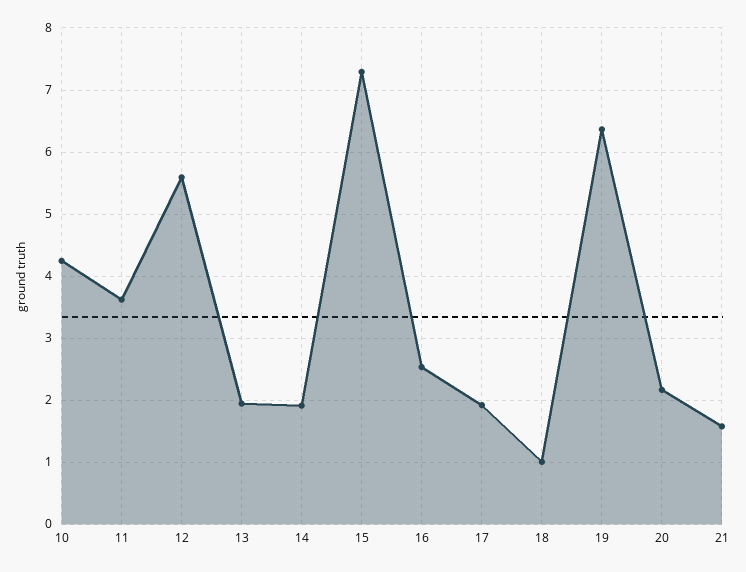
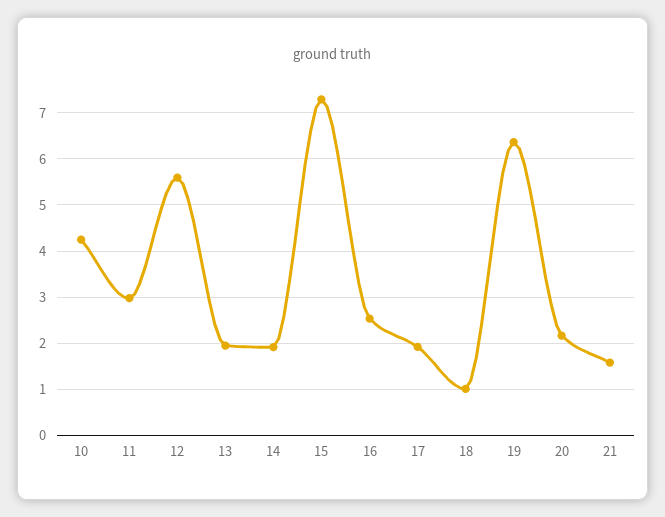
  {
    "10": 4.2,
-   "11": 3.6,
+   "11": 3,
    "12": 5.6,
    "13": 1.9,
    "14": 1.9,
    "15": 7.3,
    "16": 2.5,
    "17": 1.9,
    "18": 1,
    "19": 6.4,
    "20": 2.2,
    "21": 1.6
  }

